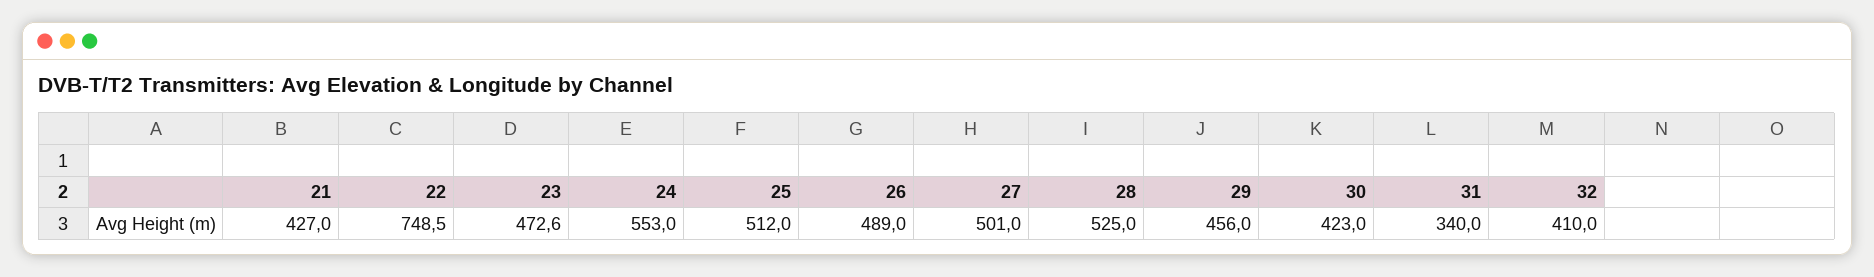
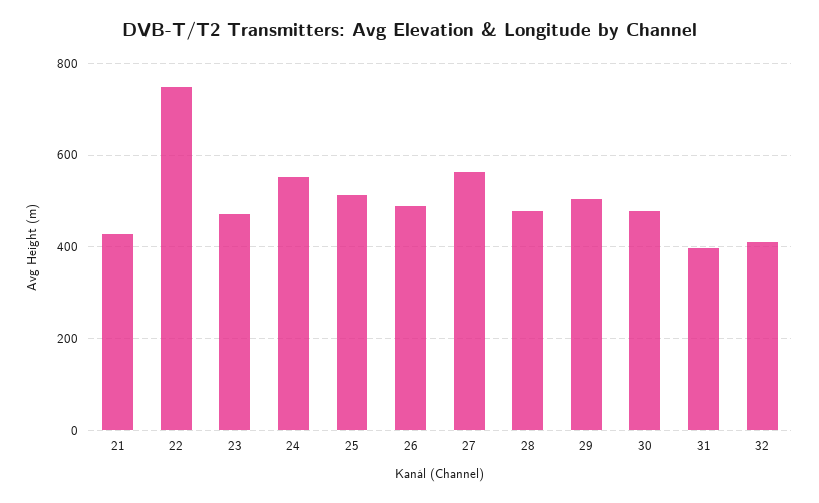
  {
    "21": 427,
    "22": 748.5,
    "23": 472.6,
    "24": 553,
    "25": 512,
    "26": 489,
-   "27": 501,
+   "27": 560,
-   "28": 525,
+   "28": 480,
-   "29": 456,
+   "29": 500,
-   "30": 423,
+   "30": 480,
-   "31": 340,
+   "31": 400,
    "32": 410
  }

